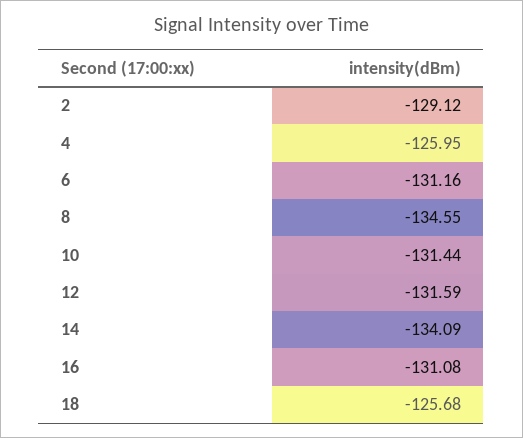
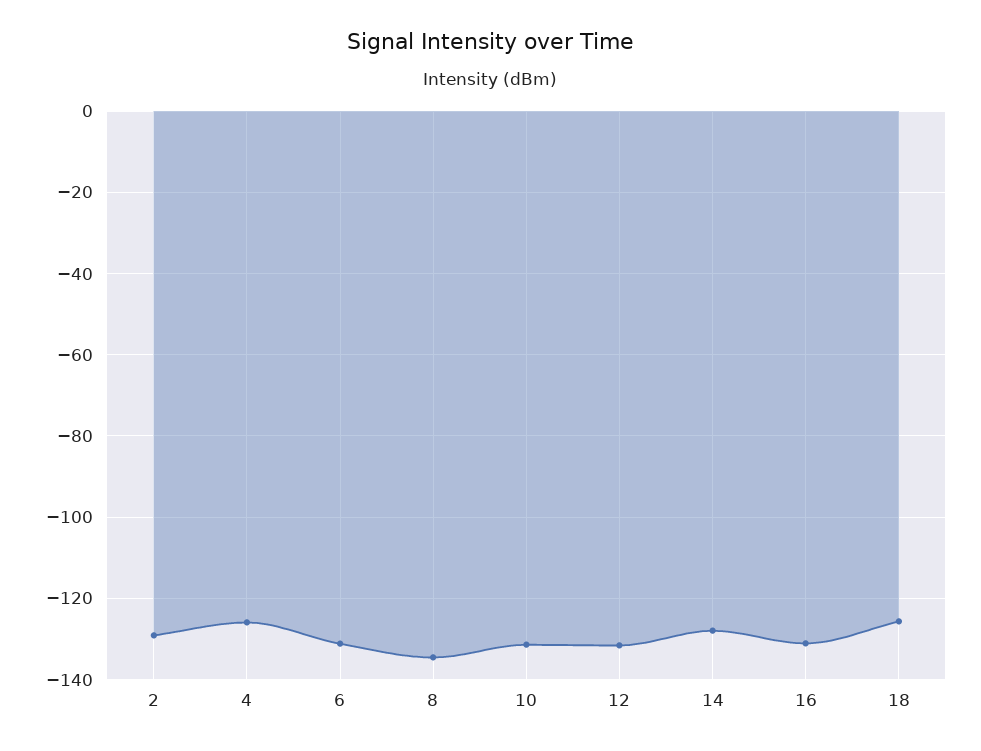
  {
    "2": -129.12,
    "4": -125.95,
    "6": -131.16,
    "8": -134.55,
    "10": -131.44,
    "12": -131.59,
-   "14": -134.09,
+   "14": -128,
    "16": -131.08,
    "18": -125.68
  }

